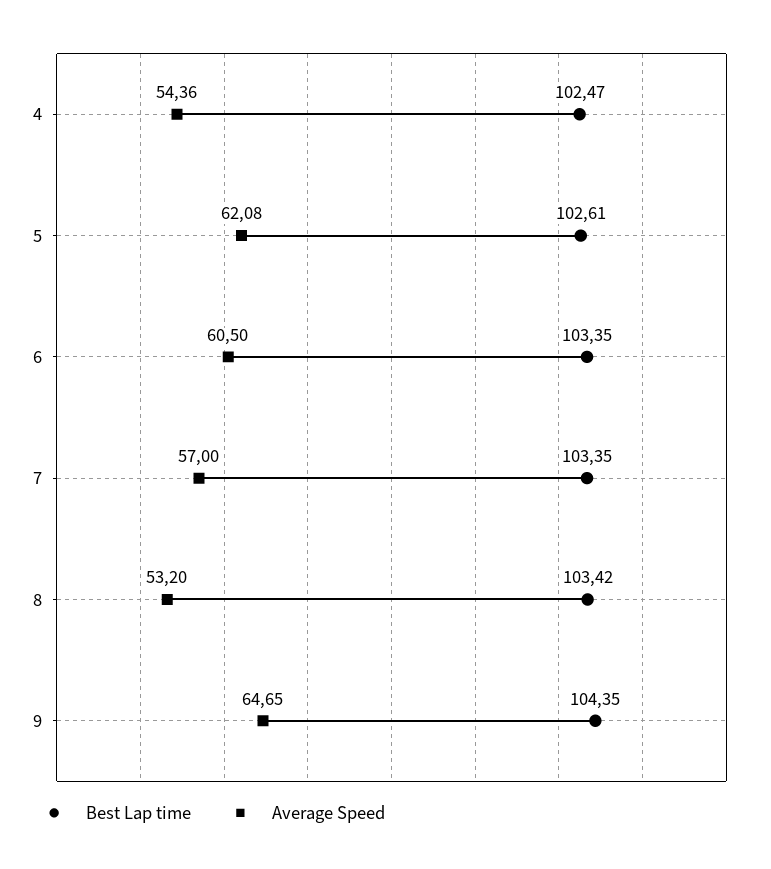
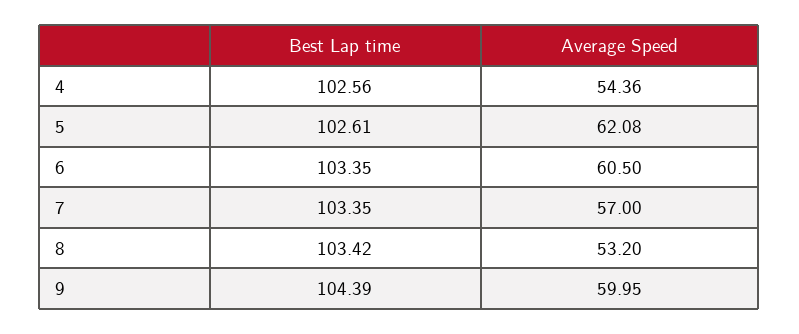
  {
    "Best Lap time": {
-     "4": 102.47,
+     "4": 102.56,
      "5": 102.61,
      "6": 103.35,
      "7": 103.35,
      "8": 103.42,
-     "9": 104.35
+     "9": 104.39
    },
    "Average Speed": {
      "4": 54.36,
      "5": 62.08,
      "6": 60.5,
      "7": 57,
      "8": 53.2,
-     "9": 64.65
+     "9": 59.95
    }
  }

